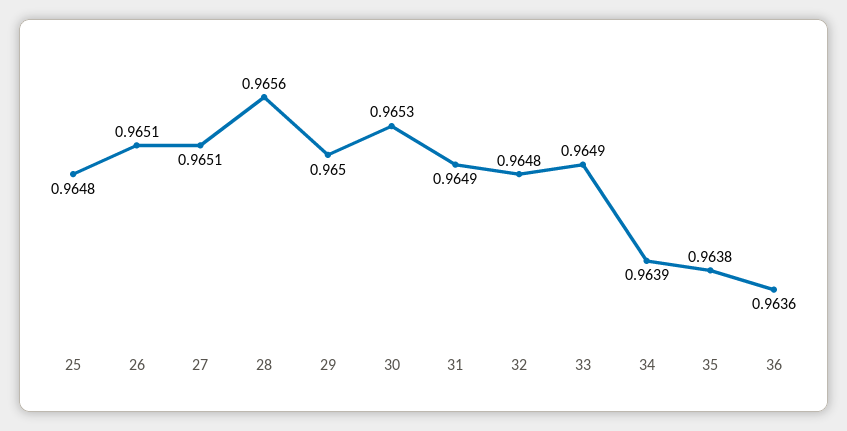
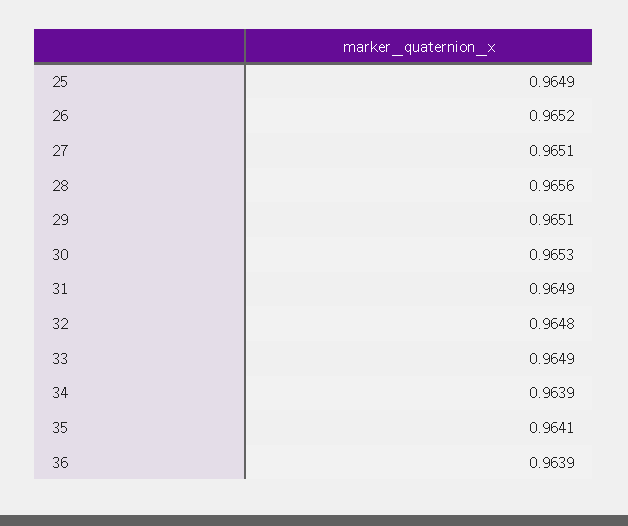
  {
-   "25": 0.9648,
+   "25": 0.9649,
-   "26": 0.9651,
+   "26": 0.9652,
    "27": 0.9651,
    "28": 0.9656,
-   "29": 0.965,
+   "29": 0.9651,
    "30": 0.9653,
    "31": 0.9649,
    "32": 0.9648,
    "33": 0.9649,
    "34": 0.9639,
-   "35": 0.9638,
+   "35": 0.9641,
-   "36": 0.9636
+   "36": 0.9639
  }

